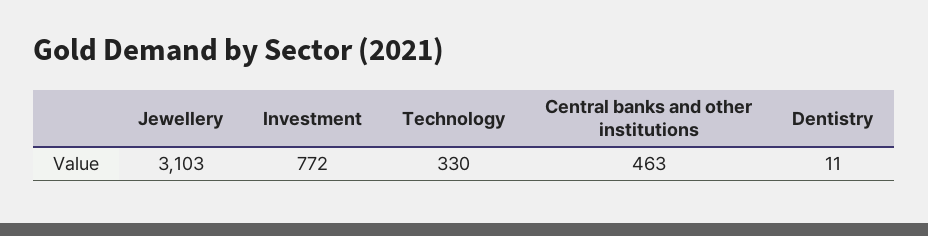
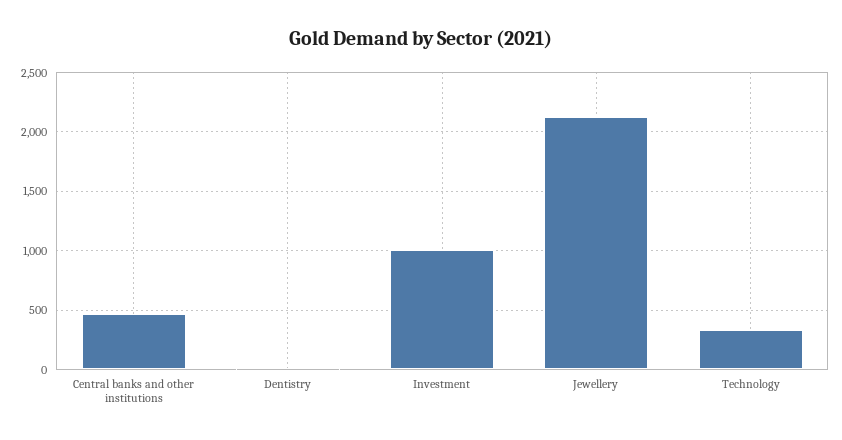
  {
-   "Jewellery": 3103,
+   "Jewellery": 2100,
-   "Investment": 772,
+   "Investment": 1000,
    "Technology": 330,
    "Central banks and other institutions": 463,
    "Dentistry": 11
  }

